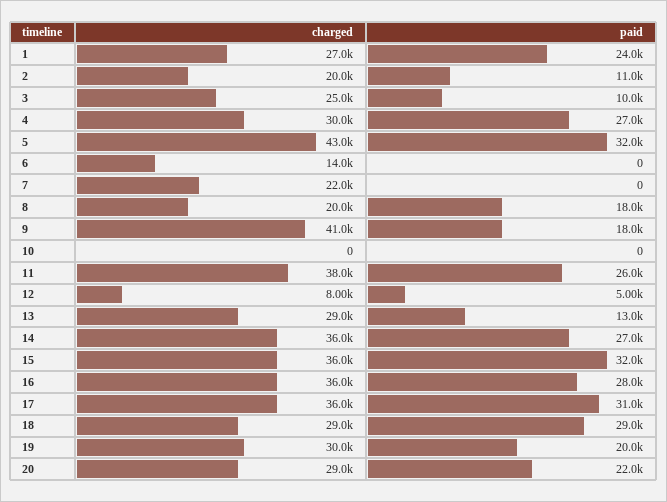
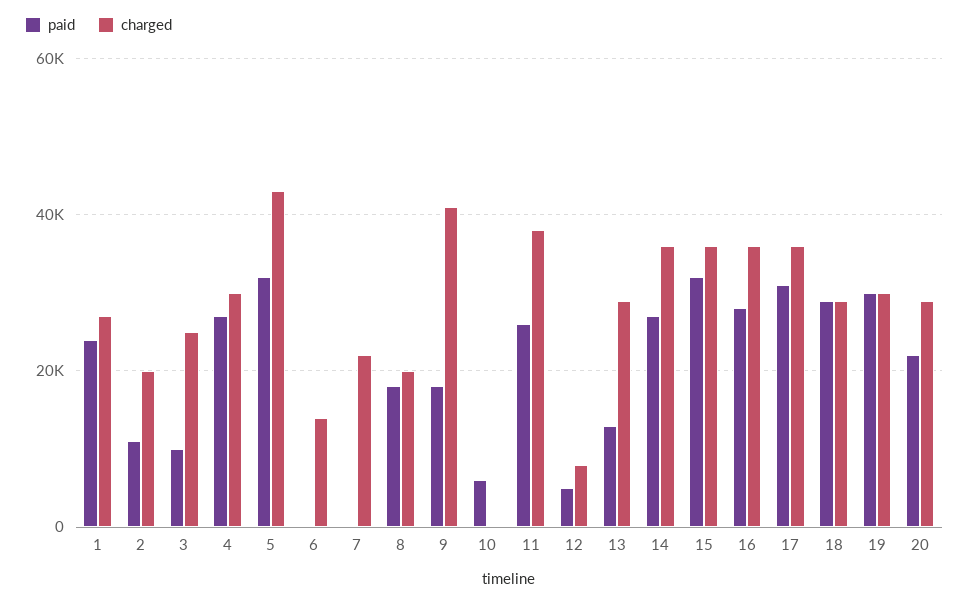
  {
    "charged": {
      "1": 27000,
      "2": 20000,
      "3": 25000,
      "4": 30000,
      "5": 43000,
      "6": 14000,
      "7": 22000,
      "8": 20000,
      "9": 41000,
      "10": 0,
      "11": 38000,
      "12": 8000,
      "13": 29000,
      "14": 36000,
      "15": 36000,
      "16": 36000,
      "17": 36000,
      "18": 29000,
      "19": 30000,
      "20": 29000
    },
    "paid": {
      "1": 24000,
      "2": 11000,
      "3": 10000,
      "4": 27000,
      "5": 32000,
      "6": 0,
      "7": 0,
      "8": 18000,
      "9": 18000,
-     "10": 0,
+     "10": 6000,
      "11": 26000,
      "12": 5000,
      "13": 13000,
      "14": 27000,
      "15": 32000,
      "16": 28000,
      "17": 31000,
      "18": 29000,
-     "19": 20000,
+     "19": 30000,
      "20": 22000
    }
  }

